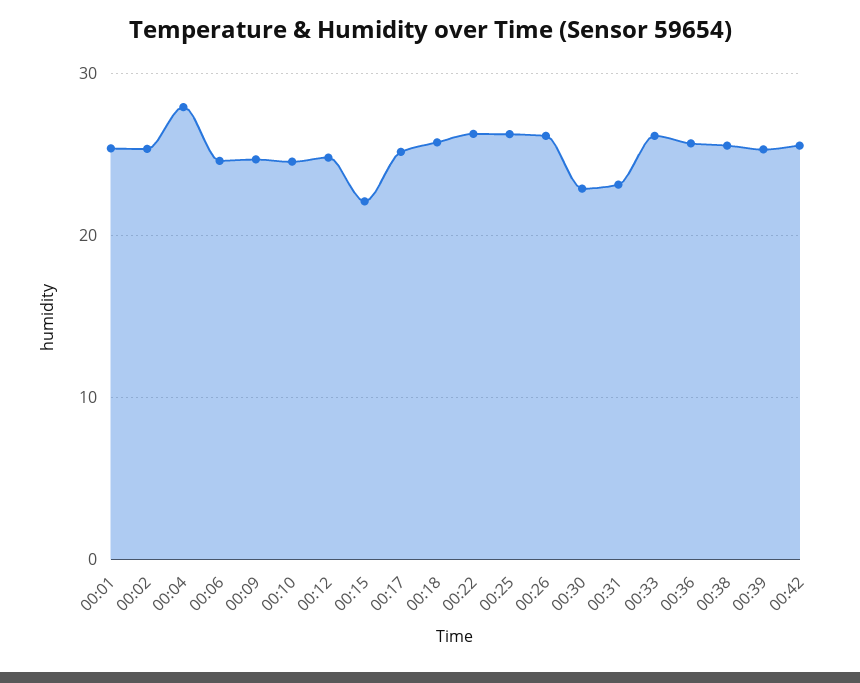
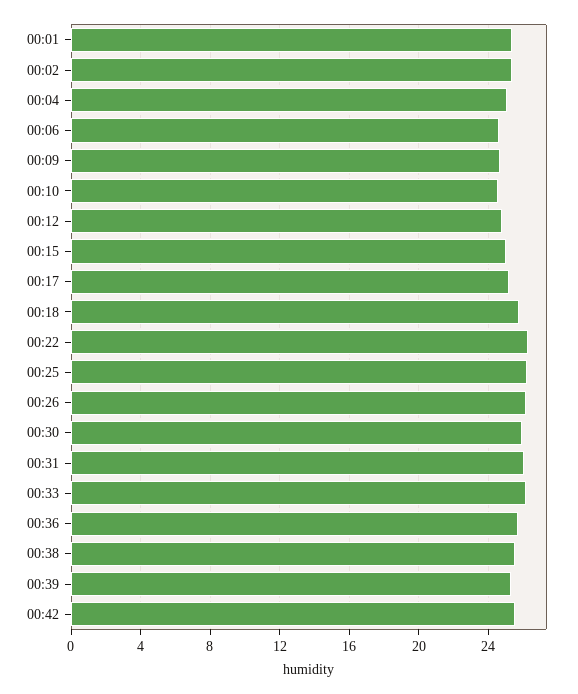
  {
    "00:01": 25.5,
    "00:02": 25.5,
-   "00:04": 28,
+   "00:04": 25,
    "00:06": 24.5,
    "00:09": 24.5,
    "00:10": 24.5,
    "00:12": 25,
-   "00:15": 22,
+   "00:15": 25,
    "00:17": 25,
    "00:18": 26,
    "00:22": 26.5,
    "00:25": 26.5,
    "00:26": 26,
-   "00:30": 23,
+   "00:30": 26,
-   "00:31": 23,
+   "00:31": 26,
    "00:33": 26,
    "00:36": 25.5,
    "00:38": 25.5,
    "00:39": 25.5,
    "00:42": 25.5
  }

